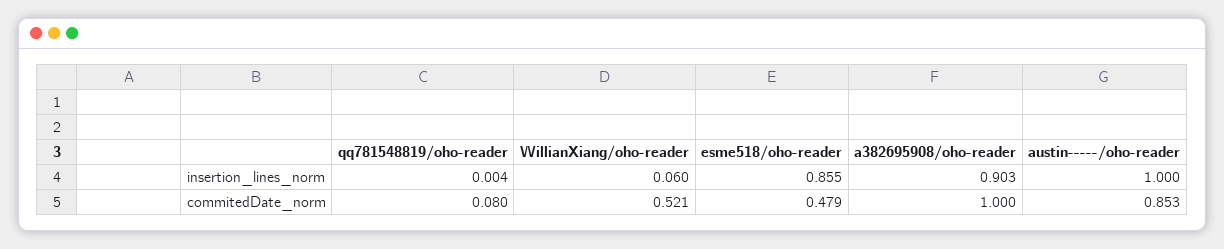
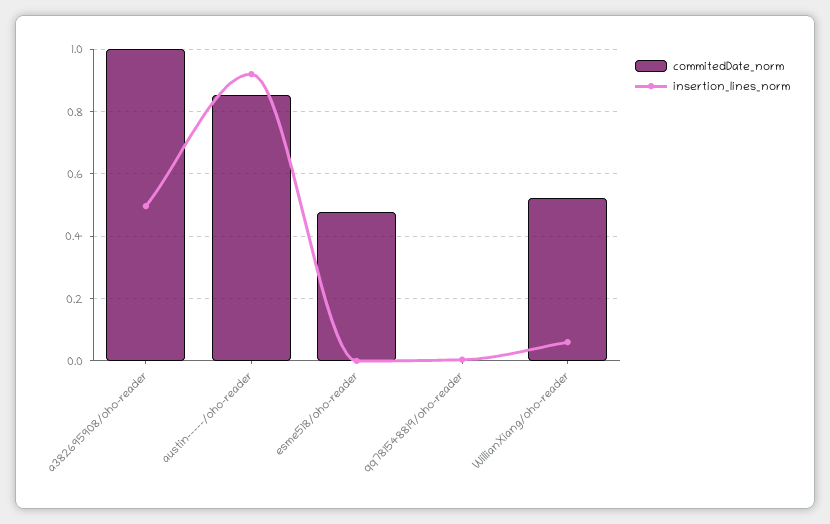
  {
    "insertion_lines_norm": {
      "qq781548819/oho-reader": 0.004,
      "WillianXiang/oho-reader": 0.06,
-     "esme518/oho-reader": 0.855,
+     "esme518/oho-reader": 0,
-     "a382695908/oho-reader": 0.903,
+     "a382695908/oho-reader": 0.5,
-     "austin-----/oho-reader": 1
+     "austin-----/oho-reader": 0.92
    },
    "commitedDate_norm": {
-     "qq781548819/oho-reader": 0.08,
+     "qq781548819/oho-reader": 0,
      "WillianXiang/oho-reader": 0.521,
      "esme518/oho-reader": 0.479,
      "a382695908/oho-reader": 1,
      "austin-----/oho-reader": 0.853
    }
  }

